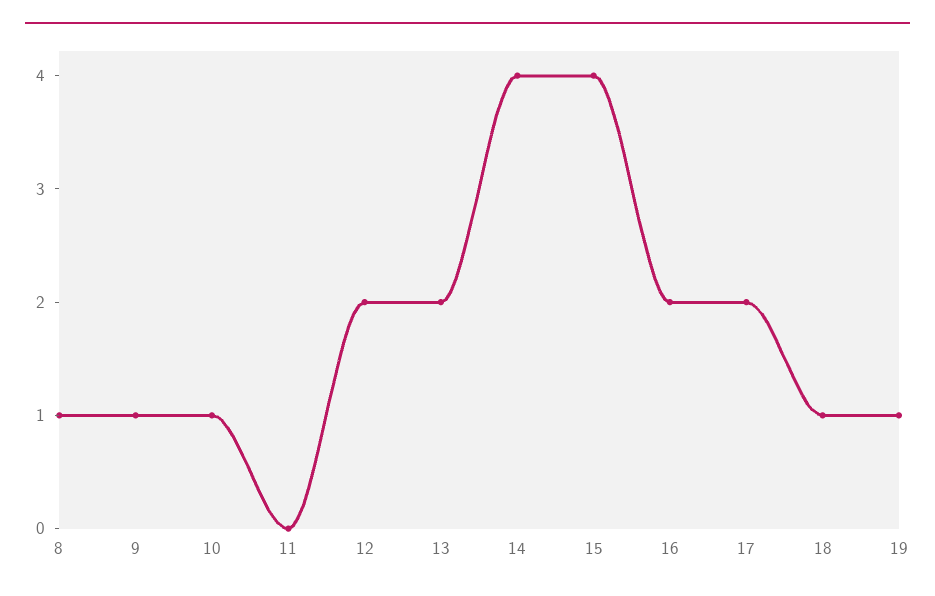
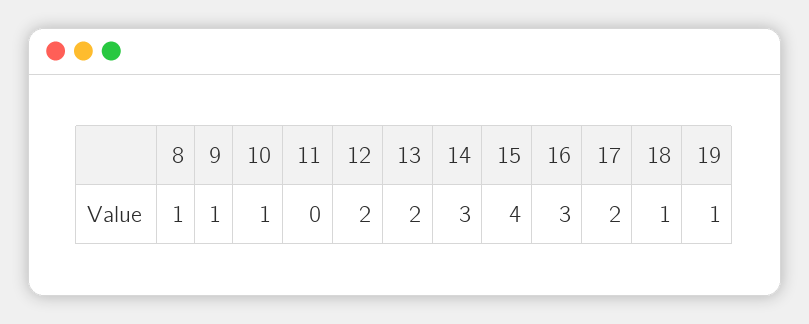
  {
    "8": 1,
    "9": 1,
    "10": 1,
    "11": 0,
    "12": 2,
    "13": 2,
-   "14": 4,
+   "14": 3,
    "15": 4,
-   "16": 2,
+   "16": 3,
    "17": 2,
    "18": 1,
    "19": 1
  }

